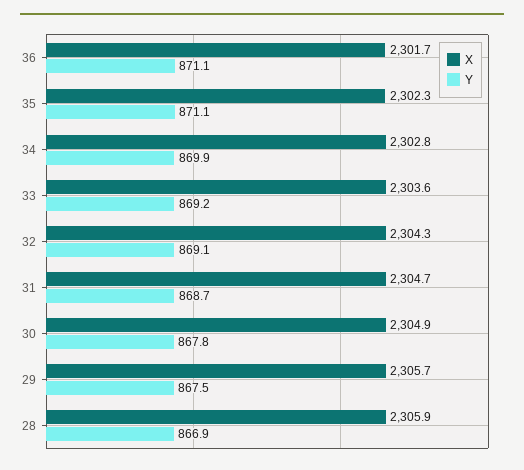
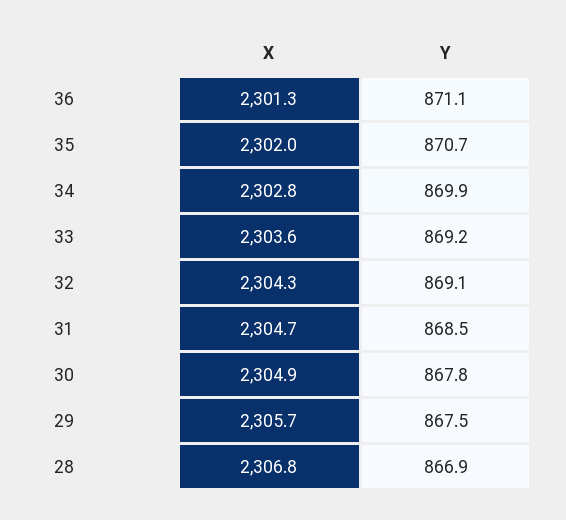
  {
    "X": {
-     "36": 2301.7,
+     "36": 2301.3,
-     "35": 2302.3,
+     "35": 2302,
      "34": 2302.8,
      "33": 2303.6,
      "32": 2304.3,
      "31": 2304.7,
      "30": 2304.9,
      "29": 2305.7,
-     "28": 2305.9
+     "28": 2306.8
    },
    "Y": {
      "36": 871.1,
-     "35": 871.1,
+     "35": 870.7,
      "34": 869.9,
      "33": 869.2,
      "32": 869.1,
-     "31": 868.7,
+     "31": 868.5,
      "30": 867.8,
      "29": 867.5,
      "28": 866.9
    }
  }

